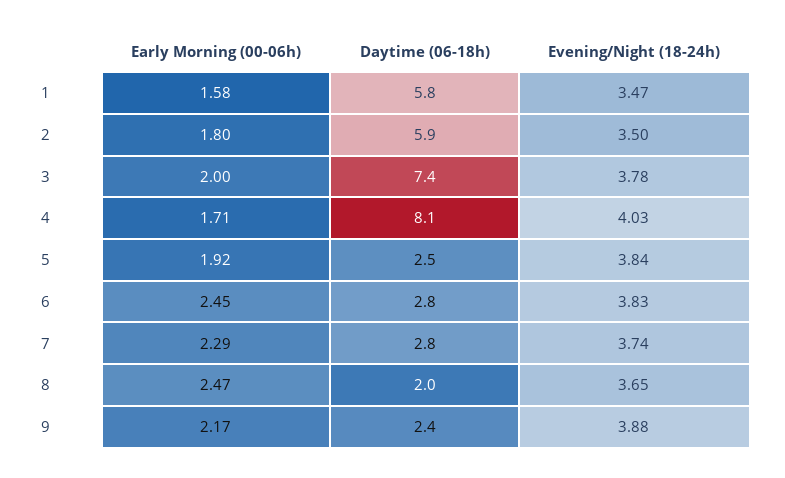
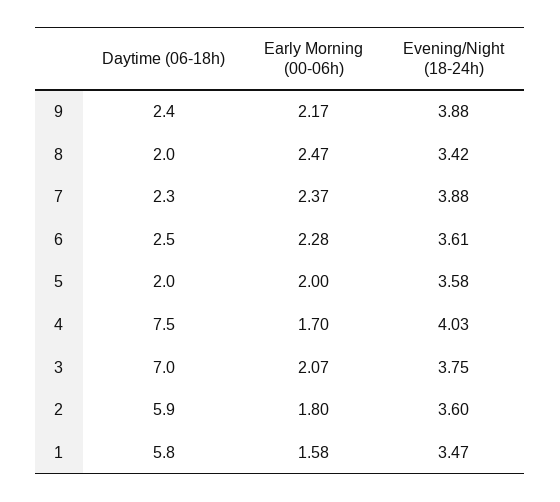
  {
    "Early Morning (00-06h)": {
      "1": 1.58,
      "2": 1.8,
-     "3": 2,
+     "3": 2.07,
-     "4": 1.71,
+     "4": 1.7,
-     "5": 1.92,
+     "5": 2,
-     "6": 2.45,
+     "6": 2.28,
-     "7": 2.29,
+     "7": 2.37,
      "8": 2.47,
      "9": 2.17
    },
    "Daytime (06-18h)": {
      "1": 5.8,
      "2": 5.9,
-     "3": 7.4,
+     "3": 7,
-     "4": 8.1,
+     "4": 7.5,
-     "5": 2.5,
+     "5": 2,
-     "6": 2.8,
+     "6": 2.5,
-     "7": 2.8,
+     "7": 2.3,
      "8": 2,
      "9": 2.4
    },
    "Evening/Night (18-24h)": {
      "1": 3.47,
-     "2": 3.5,
+     "2": 3.6,
-     "3": 3.78,
+     "3": 3.75,
      "4": 4.03,
-     "5": 3.84,
+     "5": 3.58,
-     "6": 3.83,
+     "6": 3.61,
-     "7": 3.74,
+     "7": 3.88,
-     "8": 3.65,
+     "8": 3.42,
      "9": 3.88
    }
  }

